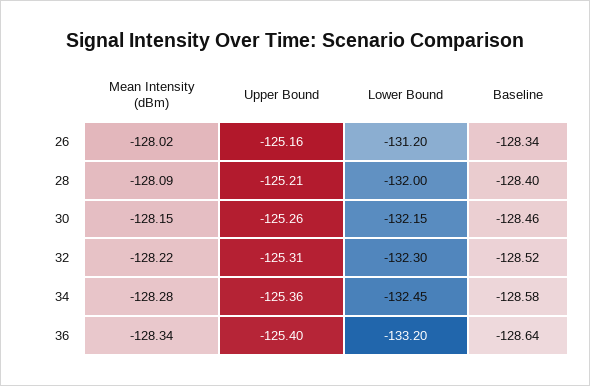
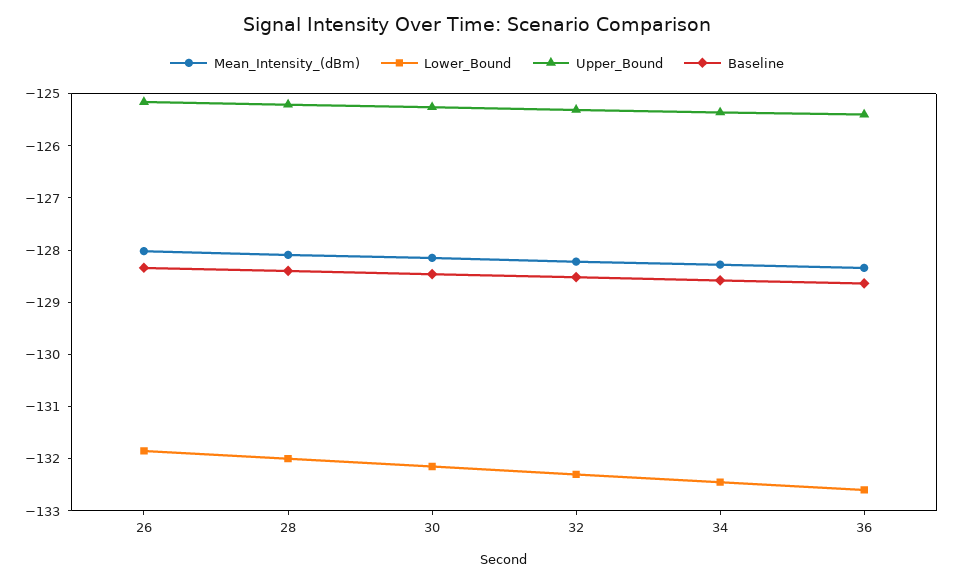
  {
    "Mean Intensity (dBm)": {
      "26": -128.02,
      "28": -128.09,
      "30": -128.15,
      "32": -128.22,
      "34": -128.28,
      "36": -128.34
    },
    "Upper Bound": {
      "26": -125.16,
      "28": -125.21,
      "30": -125.26,
      "32": -125.31,
      "34": -125.36,
      "36": -125.4
    },
    "Lower Bound": {
-     "26": -131.2,
+     "26": -131.8,
      "28": -132,
      "30": -132.15,
      "32": -132.3,
      "34": -132.45,
-     "36": -133.2
+     "36": -132.6
    },
    "Baseline": {
      "26": -128.34,
      "28": -128.4,
      "30": -128.46,
      "32": -128.52,
      "34": -128.58,
      "36": -128.64
    }
  }

